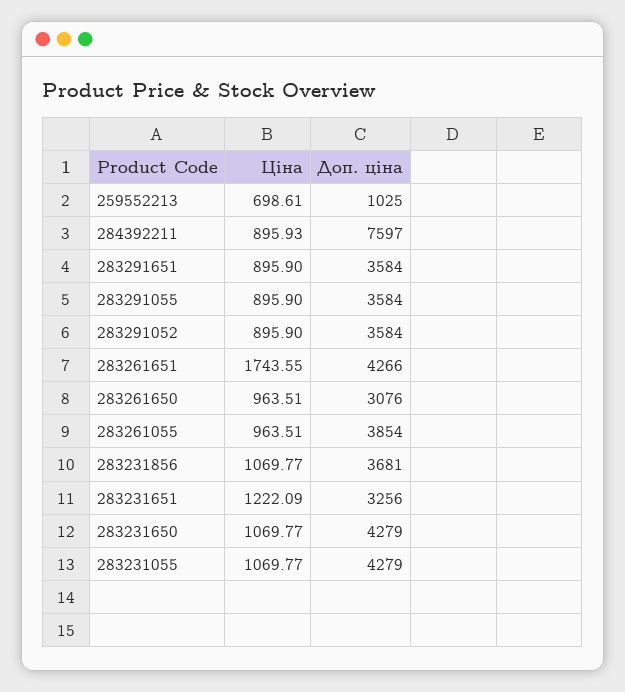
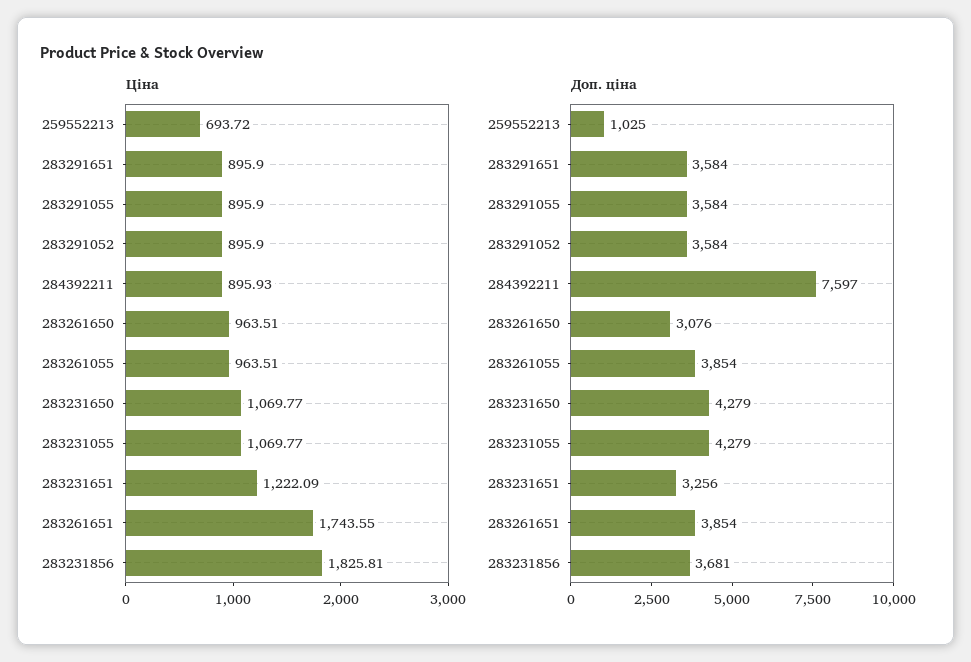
  {
    "Ціна": {
-     "259552213": 698.61,
+     "259552213": 693.72,
      "284392211": 895.93,
      "283291651": 895.9,
      "283291055": 895.9,
      "283291052": 895.9,
      "283261651": 1743.55,
      "283261650": 963.51,
      "283261055": 963.51,
-     "283231856": 1069.77,
+     "283231856": 1825.81,
      "283231651": 1222.09,
      "283231650": 1069.77,
      "283231055": 1069.77
    },
    "Доп. ціна": {
      "259552213": 1025,
      "284392211": 7597,
      "283291651": 3584,
      "283291055": 3584,
      "283291052": 3584,
-     "283261651": 4266,
+     "283261651": 3854,
      "283261650": 3076,
      "283261055": 3854,
      "283231856": 3681,
      "283231651": 3256,
      "283231650": 4279,
      "283231055": 4279
    }
  }

